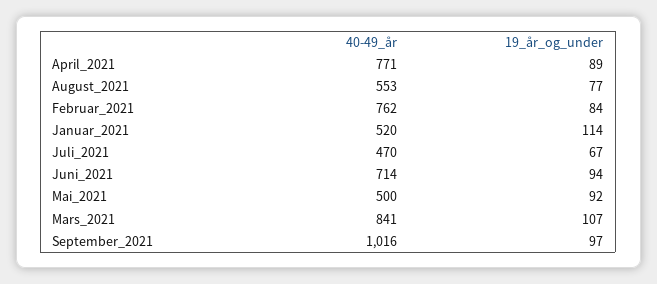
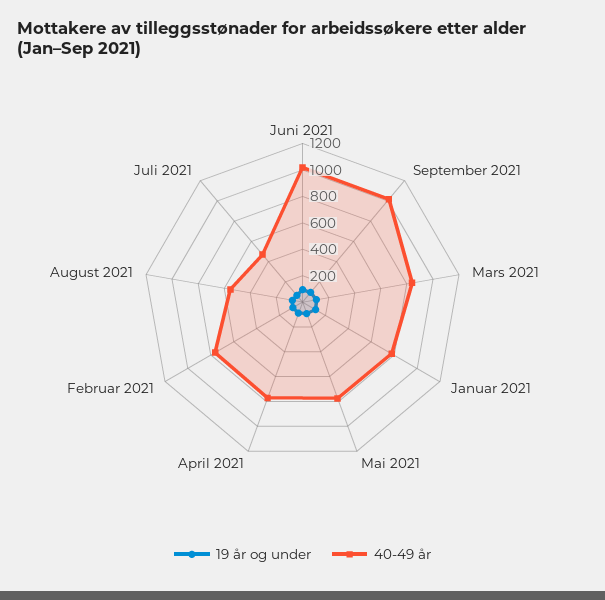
  {
    "40-49_år": {
      "April_2021": 771,
      "August_2021": 553,
      "Februar_2021": 762,
-     "Januar_2021": 520,
+     "Januar_2021": 800,
      "Juli_2021": 470,
-     "Juni_2021": 714,
+     "Juni_2021": 1000,
-     "Mai_2021": 500,
+     "Mai_2021": 800,
      "Mars_2021": 841,
      "September_2021": 1016
    },
    "19_år_og_under": {
      "April_2021": 89,
      "August_2021": 77,
      "Februar_2021": 84,
      "Januar_2021": 114,
      "Juli_2021": 67,
      "Juni_2021": 94,
      "Mai_2021": 92,
      "Mars_2021": 107,
      "September_2021": 97
    }
  }

